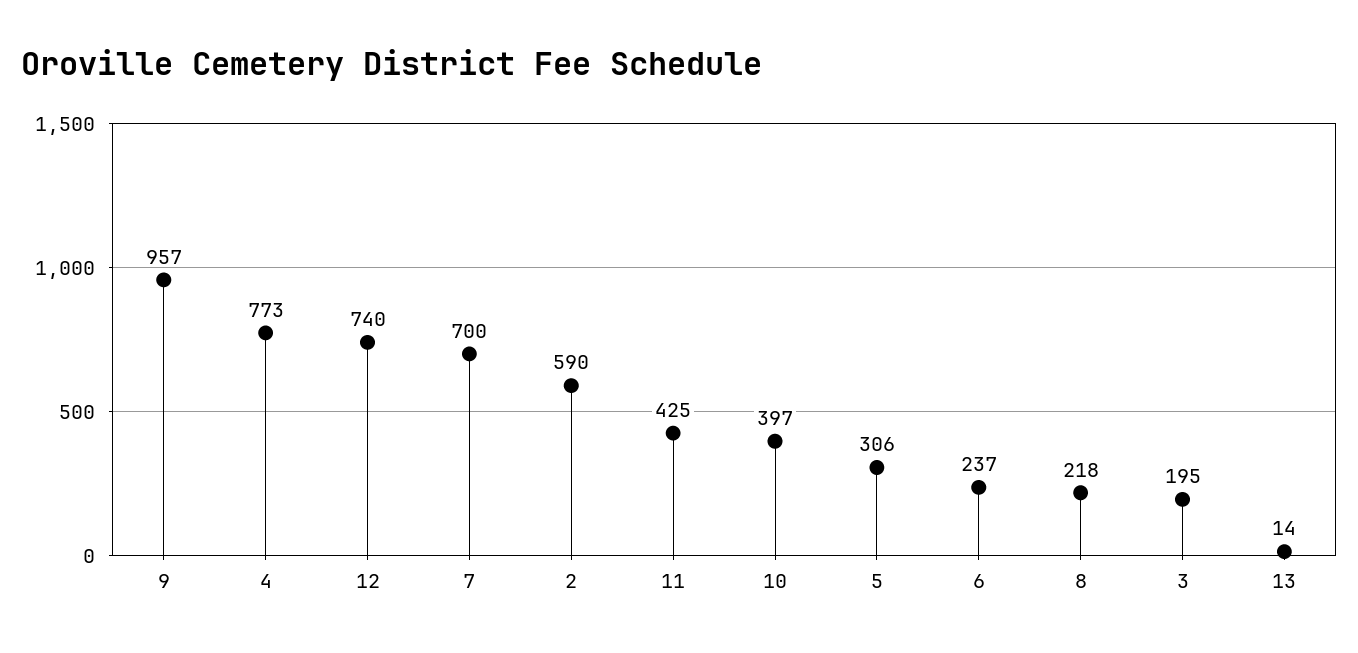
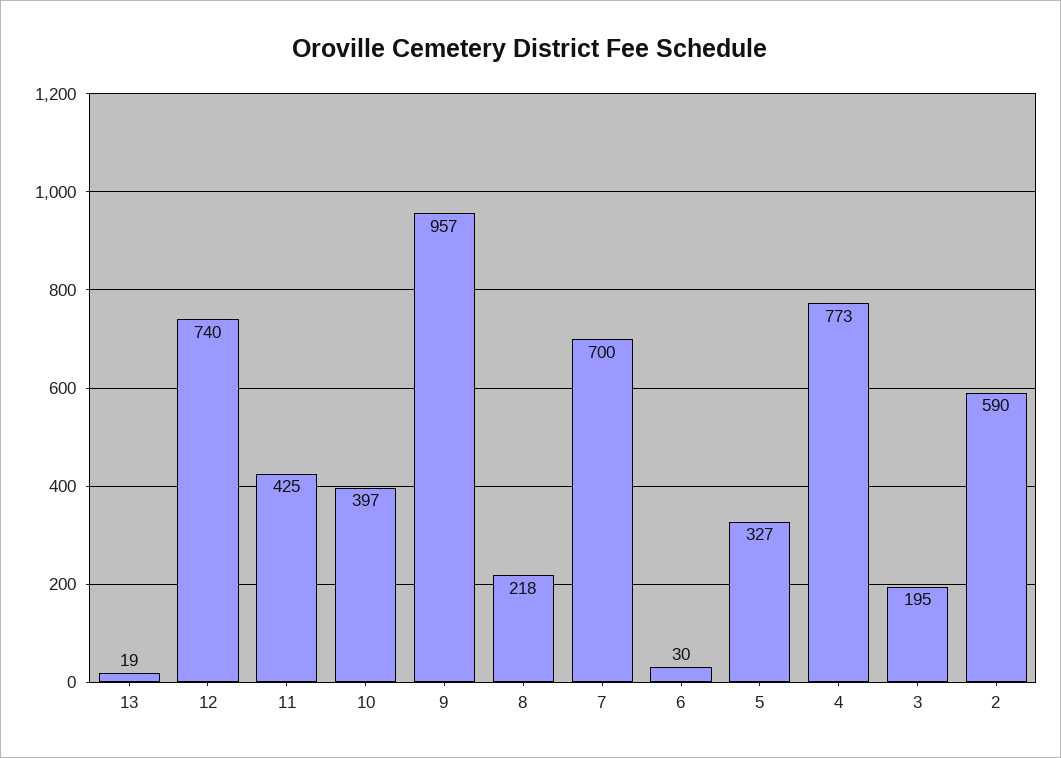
  {
    "9": 957,
    "4": 773,
    "12": 740,
    "7": 700,
    "2": 590,
    "11": 425,
    "10": 397,
-   "5": 306,
+   "5": 327,
-   "6": 237,
+   "6": 30,
    "8": 218,
    "3": 195,
-   "13": 14
+   "13": 19
  }

